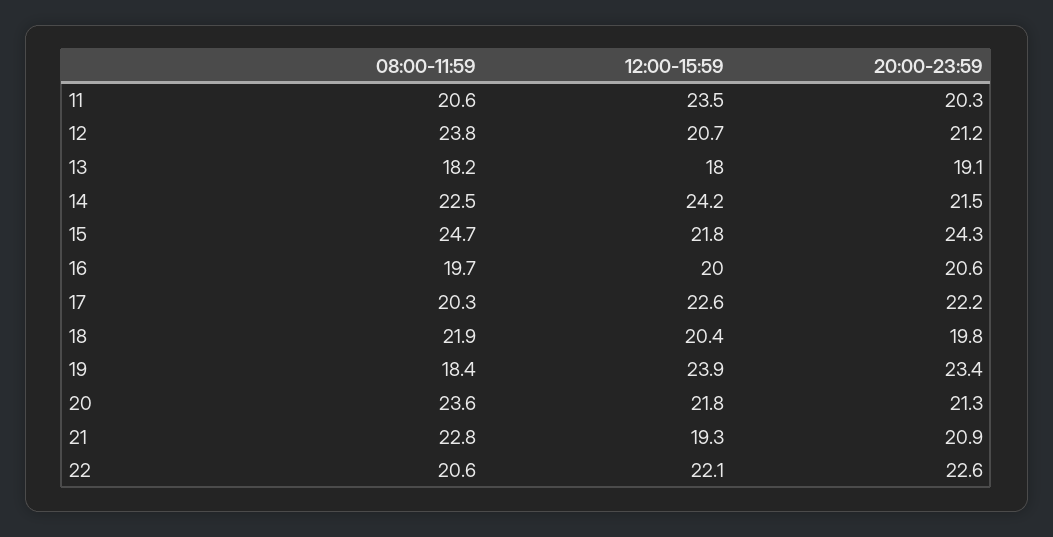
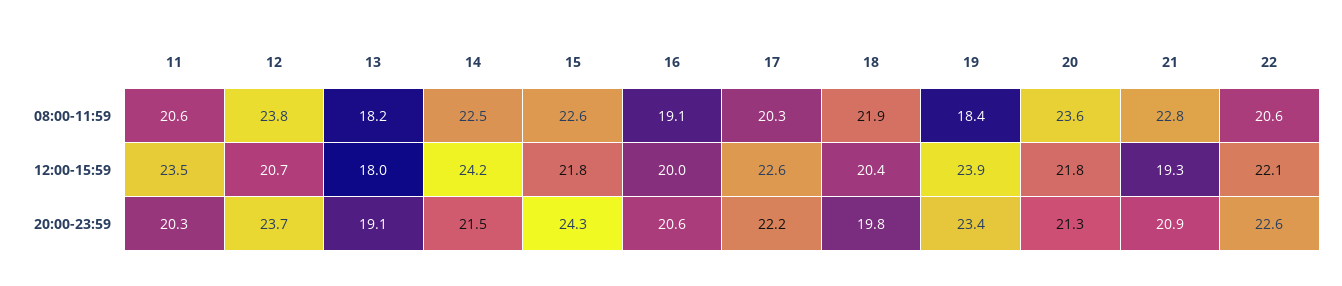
  {
    "08:00-11:59": {
      "11": 20.6,
      "12": 23.8,
      "13": 18.2,
      "14": 22.5,
-     "15": 24.7,
+     "15": 22.6,
-     "16": 19.7,
+     "16": 19.1,
      "17": 20.3,
      "18": 21.9,
      "19": 18.4,
      "20": 23.6,
      "21": 22.8,
      "22": 20.6
    },
    "12:00-15:59": {
      "11": 23.5,
      "12": 20.7,
      "13": 18,
      "14": 24.2,
      "15": 21.8,
      "16": 20,
      "17": 22.6,
      "18": 20.4,
      "19": 23.9,
      "20": 21.8,
      "21": 19.3,
      "22": 22.1
    },
    "20:00-23:59": {
      "11": 20.3,
-     "12": 21.2,
+     "12": 23.7,
      "13": 19.1,
      "14": 21.5,
      "15": 24.3,
      "16": 20.6,
      "17": 22.2,
      "18": 19.8,
      "19": 23.4,
      "20": 21.3,
      "21": 20.9,
      "22": 22.6
    }
  }

